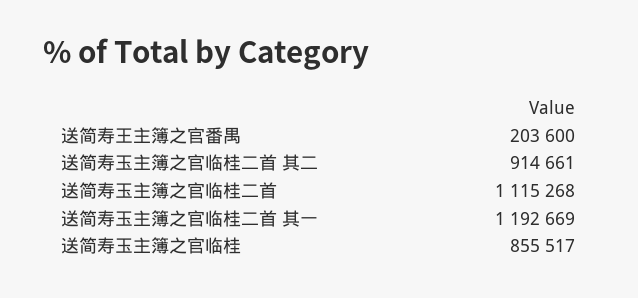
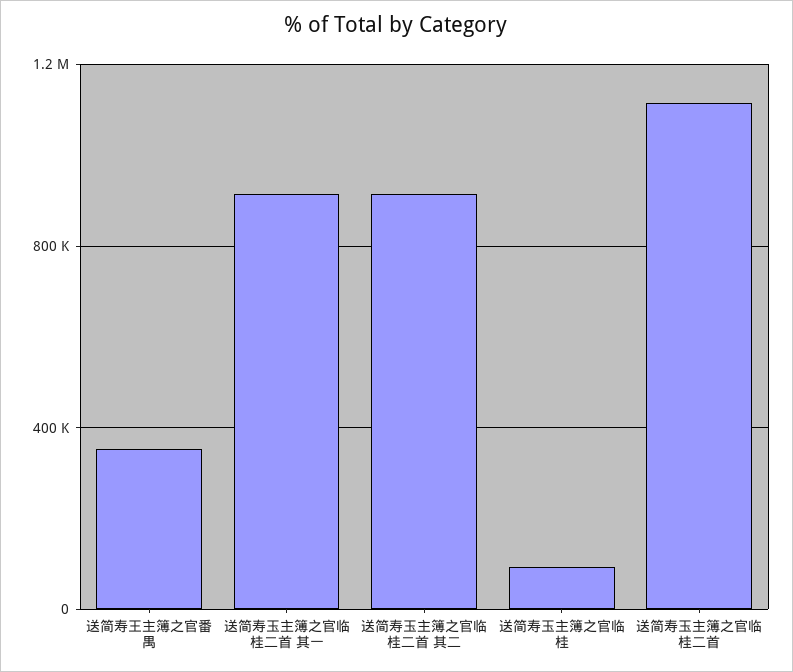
  {
-   "送简寿王主簿之官番禺": 203600,
+   "送简寿王主簿之官番禺": 350000,
    "送简寿玉主簿之官临桂二首 其二": 914661,
    "送简寿玉主簿之官临桂二首": 1115268,
-   "送简寿玉主簿之官临桂二首 其一": 1192669,
+   "送简寿玉主簿之官临桂二首 其一": 900000,
-   "送简寿玉主簿之官临桂": 855517
+   "送简寿玉主簿之官临桂": 100000
  }

